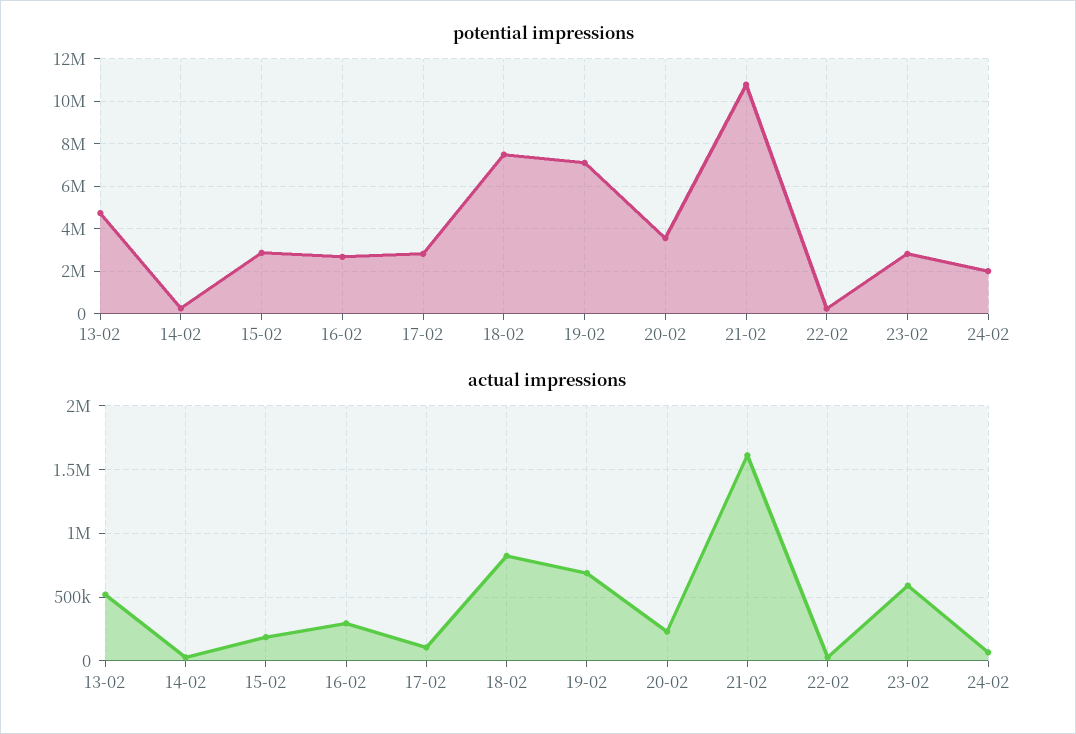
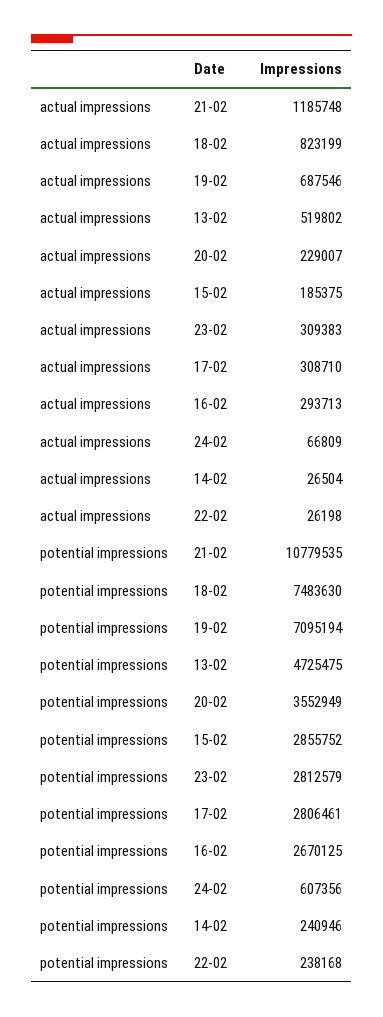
  {
    "potential impressions": {
      "13-02": 4725475,
      "14-02": 240946,
      "15-02": 2855752,
      "16-02": 2670125,
      "17-02": 2806461,
      "18-02": 7483630,
      "19-02": 7095194,
      "20-02": 3552949,
      "21-02": 10779535,
      "22-02": 238168,
      "23-02": 2812579,
-     "24-02": 2000000
+     "24-02": 607356
    },
    "actual impressions": {
      "13-02": 519802,
      "14-02": 26504,
      "15-02": 185375,
      "16-02": 293713,
-     "17-02": 100000,
+     "17-02": 308710,
      "18-02": 823199,
      "19-02": 687546,
      "20-02": 229007,
-     "21-02": 1600000,
+     "21-02": 1185748,
      "22-02": 26198,
-     "23-02": 600000,
+     "23-02": 309383,
      "24-02": 66809
    }
  }

